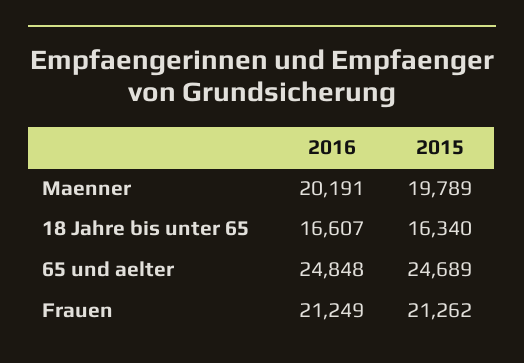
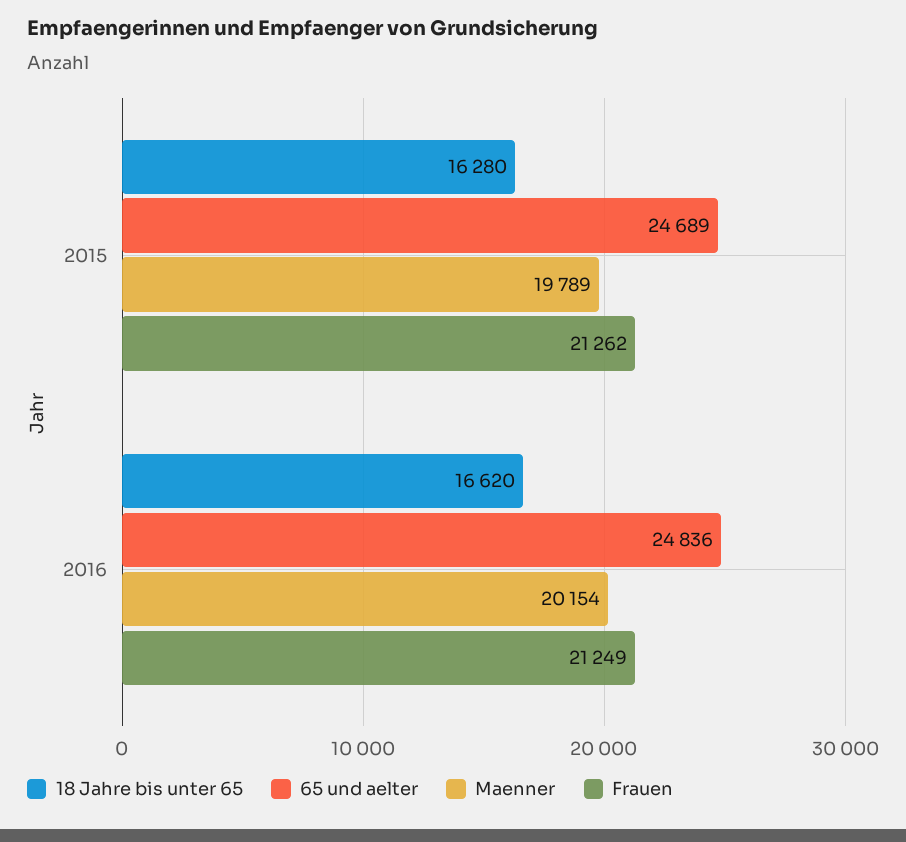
  {
    "Maenner": {
-     "2016": 20191,
+     "2016": 20154,
      "2015": 19789
    },
    "18 Jahre bis unter 65": {
-     "2016": 16607,
+     "2016": 16620,
-     "2015": 16340
+     "2015": 16280
    },
    "65 und aelter": {
-     "2016": 24848,
+     "2016": 24836,
      "2015": 24689
    },
    "Frauen": {
      "2016": 21249,
      "2015": 21262
    }
  }

